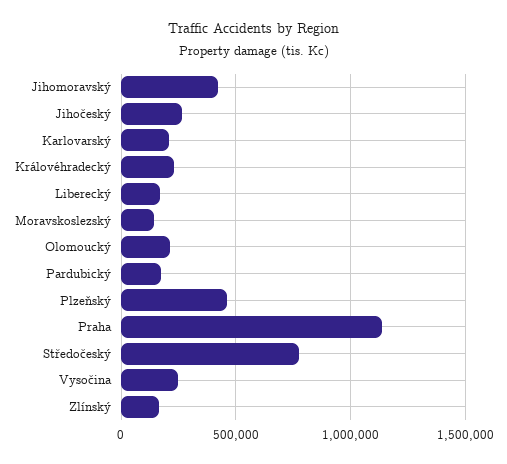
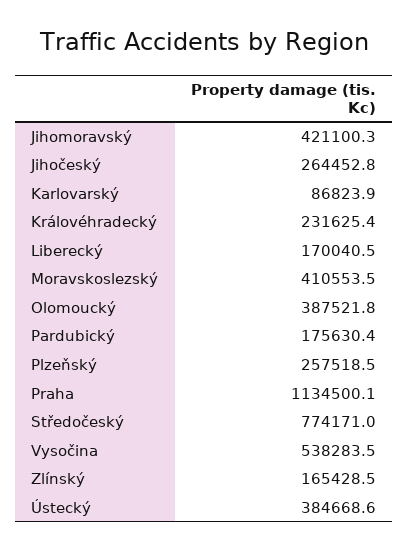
  {
    "Jihomoravský": 421100.3,
    "Jihočeský": 264452.8,
-   "Karlovarský": 200000,
+   "Karlovarský": 86823.9,
    "Královéhradecký": 231625.4,
    "Liberecký": 170040.5,
-   "Moravskoslezský": 150000,
+   "Moravskoslezský": 410553.5,
-   "Olomoucký": 200000,
+   "Olomoucký": 387521.8,
    "Pardubický": 175630.4,
-   "Plzeňský": 450000,
+   "Plzeňský": 257518.5,
    "Praha": 1134500.1,
    "Středočeský": 774171,
-   "Vysočina": 250000,
+   "Vysočina": 538283.5,
-   "Zlínský": 165428.5
+   "Zlínský": 165428.5,
+   "Ústecký": 384668.6
  }

